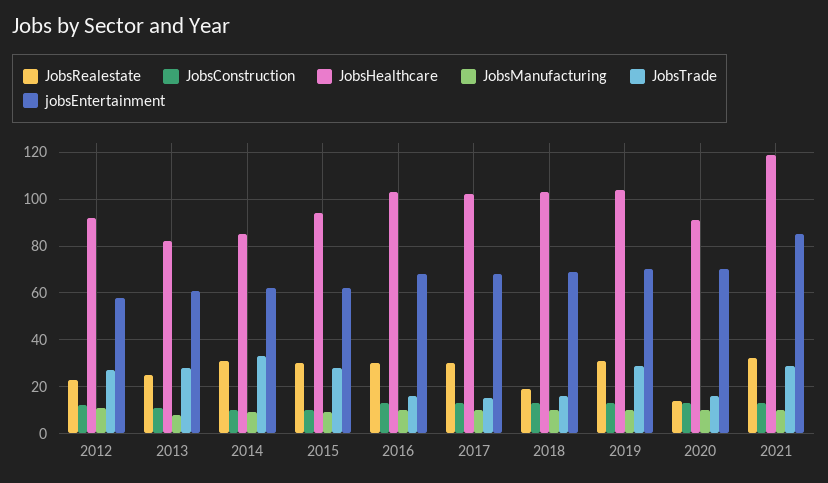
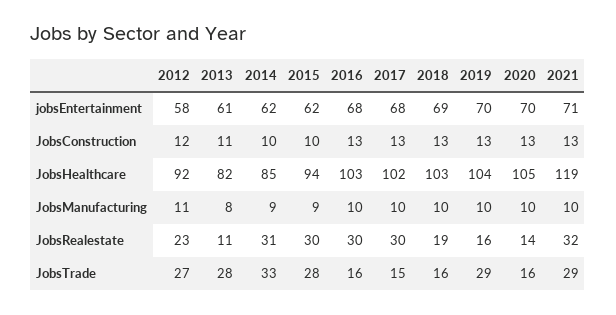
  {
    "JobsRealestate": {
      "2012": 23,
-     "2013": 25,
+     "2013": 11,
      "2014": 31,
      "2015": 30,
      "2016": 30,
      "2017": 30,
      "2018": 19,
-     "2019": 30,
+     "2019": 16,
      "2020": 14,
      "2021": 32
    },
    "JobsConstruction": {
      "2012": 12,
      "2013": 11,
      "2014": 10,
      "2015": 10,
      "2016": 13,
      "2017": 13,
      "2018": 13,
      "2019": 13,
      "2020": 13,
      "2021": 13
    },
    "JobsHealthcare": {
      "2012": 92,
      "2013": 82,
      "2014": 85,
      "2015": 94,
      "2016": 103,
      "2017": 102,
      "2018": 103,
      "2019": 104,
-     "2020": 90,
+     "2020": 105,
      "2021": 119
    },
    "JobsManufacturing": {
      "2012": 11,
      "2013": 8,
      "2014": 9,
      "2015": 9,
      "2016": 10,
      "2017": 10,
      "2018": 10,
      "2019": 10,
      "2020": 10,
      "2021": 10
    },
    "JobsTrade": {
      "2012": 27,
      "2013": 28,
      "2014": 33,
      "2015": 28,
      "2016": 16,
      "2017": 15,
      "2018": 16,
      "2019": 29,
      "2020": 16,
      "2021": 29
    },
    "jobsEntertainment": {
      "2012": 58,
      "2013": 61,
      "2014": 62,
      "2015": 62,
      "2016": 68,
      "2017": 68,
      "2018": 69,
      "2019": 70,
      "2020": 70,
-     "2021": 85
+     "2021": 71
    }
  }

